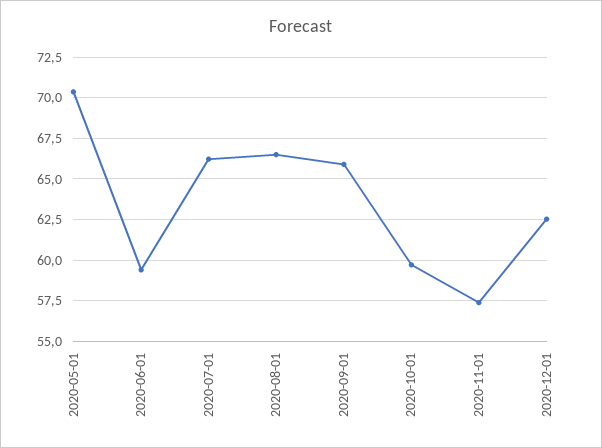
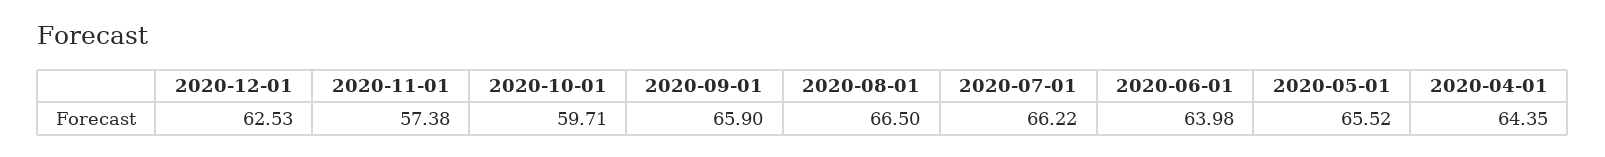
  {
-   "2020-05-01": 70.5,
+   "2020-05-01": 65.52,
-   "2020-06-01": 59.5,
+   "2020-06-01": 63.98,
    "2020-07-01": 66.22,
    "2020-08-01": 66.5,
    "2020-09-01": 65.9,
    "2020-10-01": 59.71,
    "2020-11-01": 57.38,
-   "2020-12-01": 62.53
+   "2020-12-01": 62.53,
+   "2020-04-01": 64.35
  }

